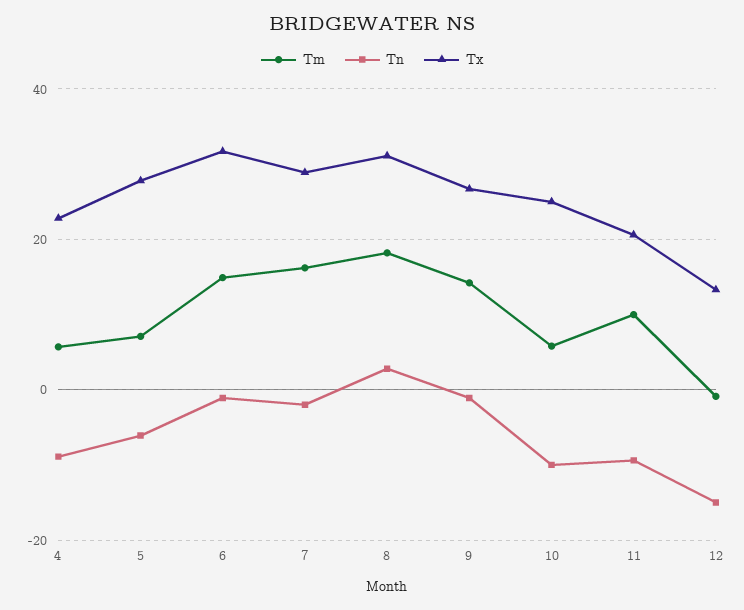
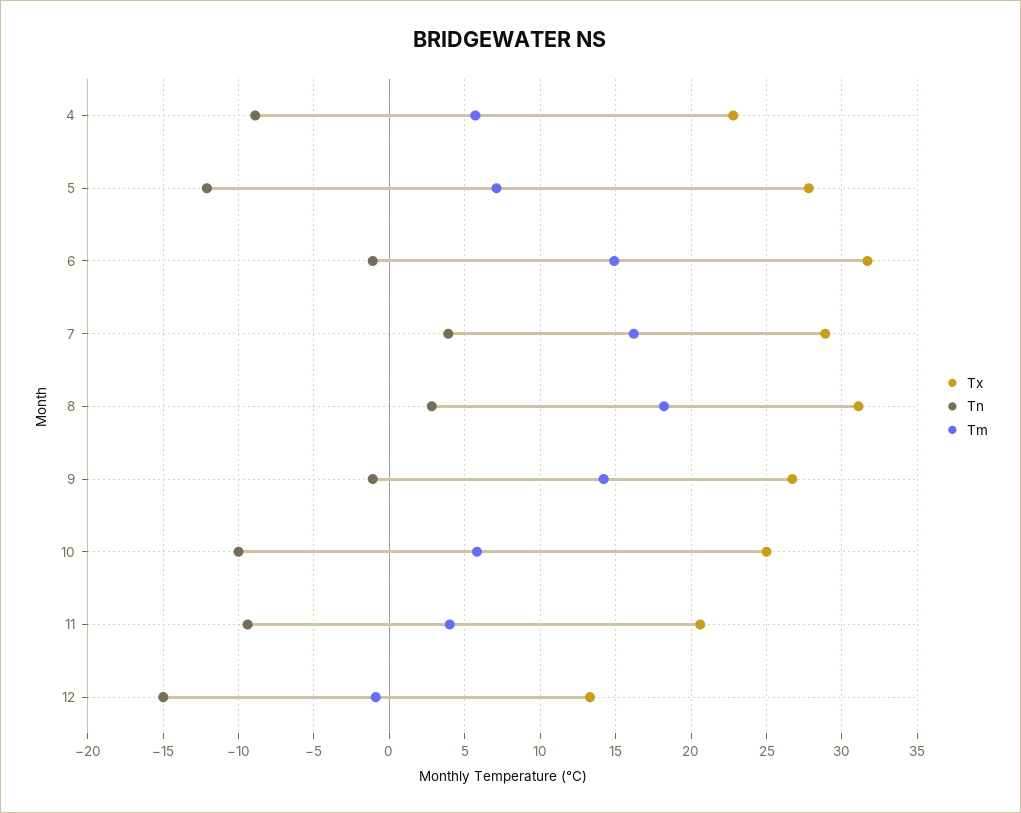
  {
    "Tm": {
      "4": 5.5,
      "5": 7,
      "6": 15,
      "7": 16,
      "8": 18,
      "9": 14,
      "10": 6,
-     "11": 10,
+     "11": 4,
      "12": -1
    },
    "Tn": {
      "4": -9,
-     "5": -6,
+     "5": -12,
      "6": -1,
-     "7": -2,
+     "7": 4,
      "8": 3,
      "9": -1,
      "10": -10,
      "11": -9.5,
      "12": -15
    },
    "Tx": {
      "4": 23,
      "5": 28,
      "6": 31.5,
      "7": 29,
      "8": 31,
      "9": 26.5,
      "10": 25,
      "11": 20.5,
      "12": 13.5
    }
  }

